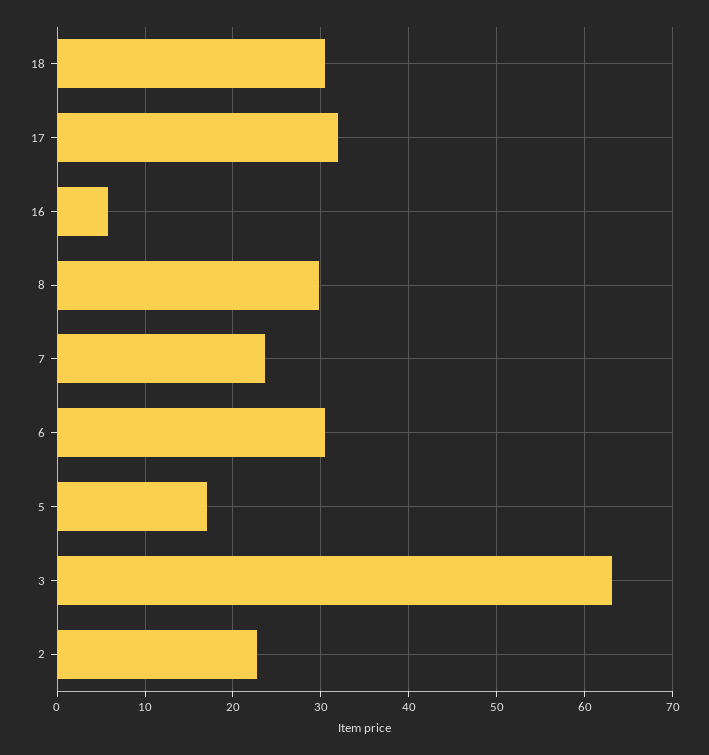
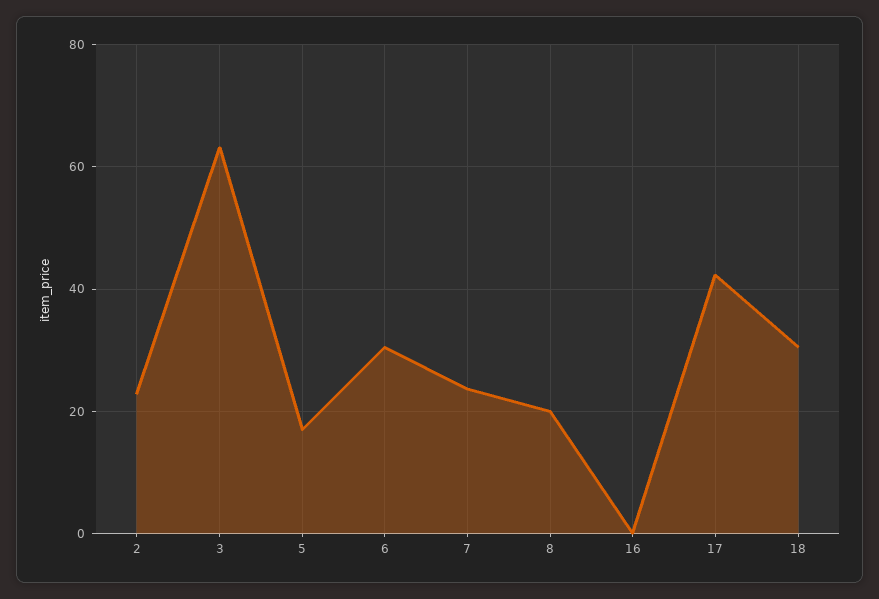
  {
    "18": 31,
-   "17": 32,
+   "17": 42,
-   "16": 6,
+   "16": 0,
-   "8": 30,
+   "8": 20,
    "7": 24,
    "6": 31,
    "5": 17,
    "3": 63,
    "2": 23
  }

